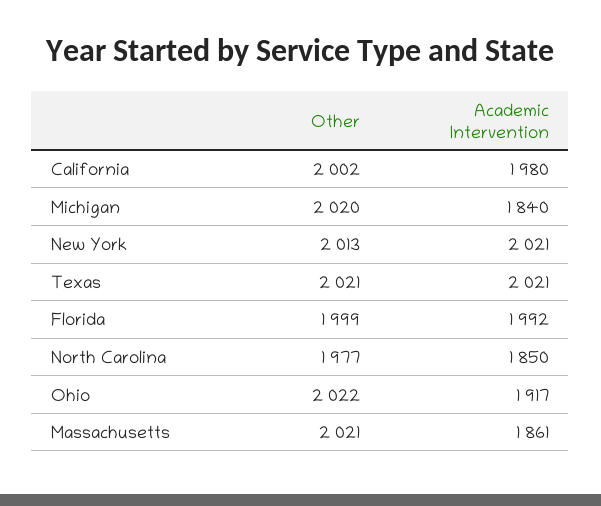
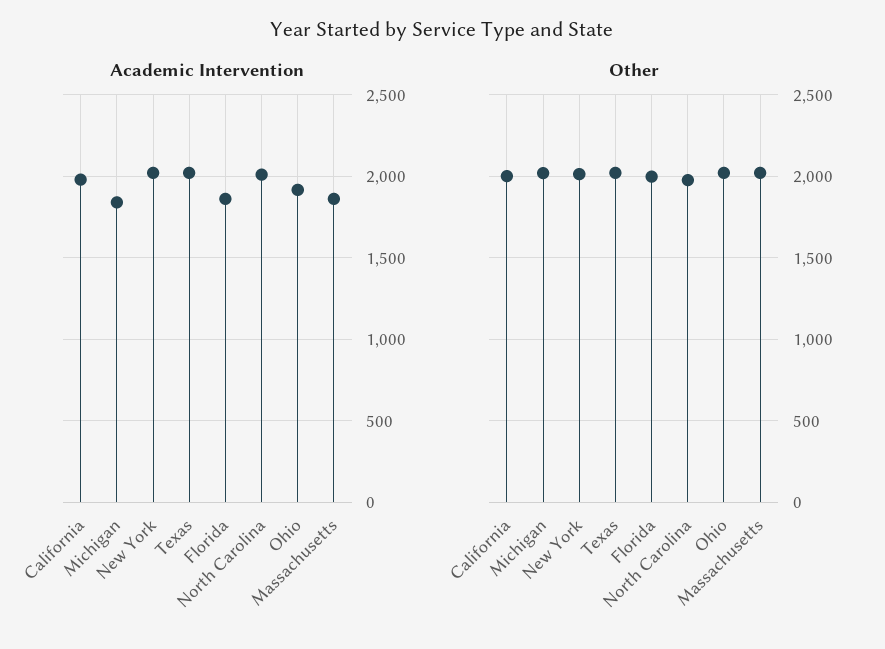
  {
    "Other": {
      "California": 2002,
      "Michigan": 2020,
      "New York": 2013,
      "Texas": 2021,
      "Florida": 1999,
      "North Carolina": 1977,
      "Ohio": 2022,
      "Massachusetts": 2021
    },
    "Academic Intervention": {
      "California": 1980,
      "Michigan": 1840,
      "New York": 2021,
      "Texas": 2021,
-     "Florida": 1992,
+     "Florida": 1850,
-     "North Carolina": 1850,
+     "North Carolina": 2000,
      "Ohio": 1917,
      "Massachusetts": 1861
    }
  }

